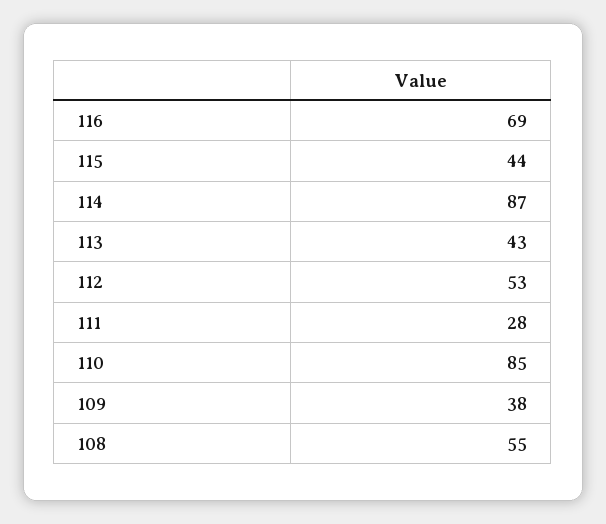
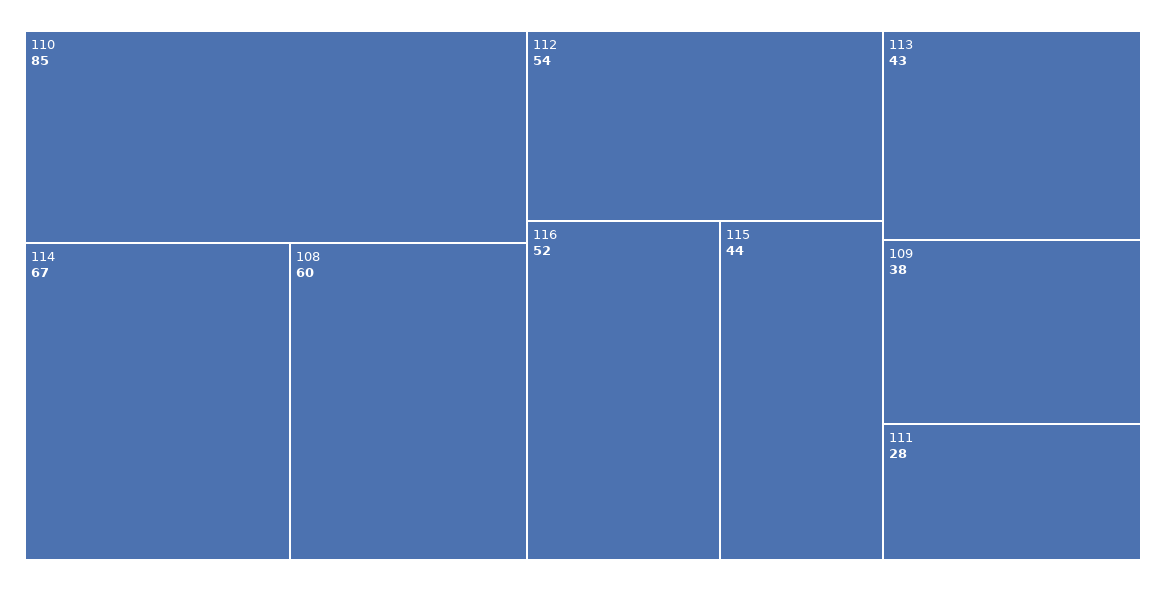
  {
-   "116": 69,
+   "116": 52,
    "115": 44,
-   "114": 87,
+   "114": 67,
    "113": 43,
-   "112": 53,
+   "112": 54,
    "111": 28,
    "110": 85,
    "109": 38,
-   "108": 55
+   "108": 60
  }

